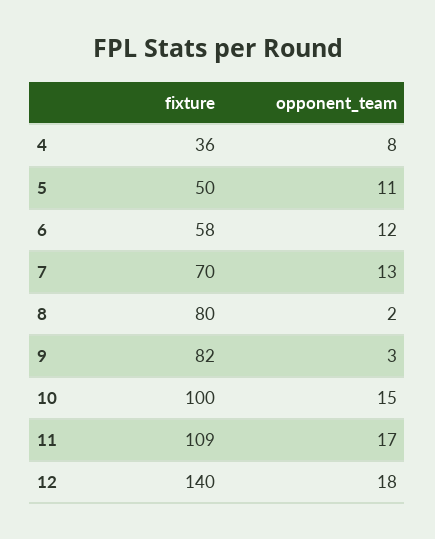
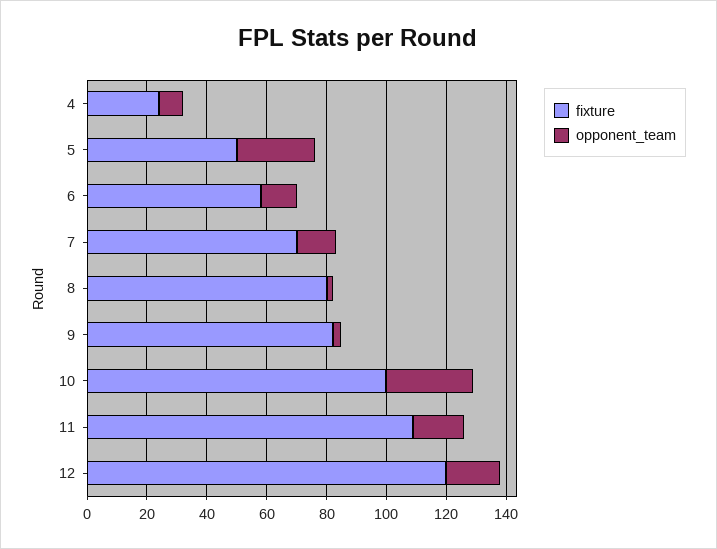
  {
    "fixture": {
-     "4": 36,
+     "4": 25,
      "5": 50,
      "6": 58,
      "7": 70,
      "8": 80,
      "9": 82,
      "10": 100,
      "11": 109,
-     "12": 140
+     "12": 120
    },
    "opponent_team": {
      "4": 8,
-     "5": 11,
+     "5": 25,
      "6": 12,
      "7": 13,
      "8": 2,
      "9": 3,
-     "10": 15,
+     "10": 30,
      "11": 17,
      "12": 18
    }
  }

